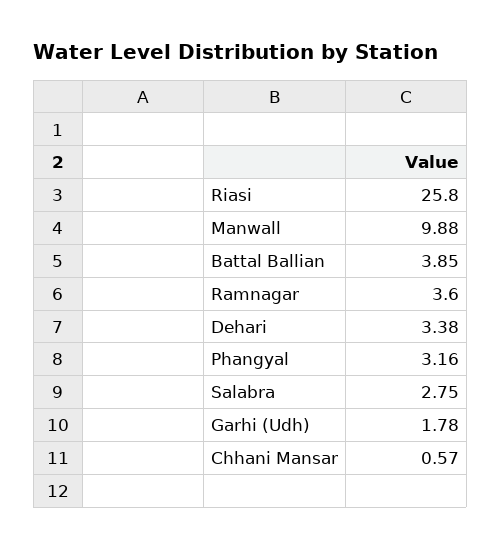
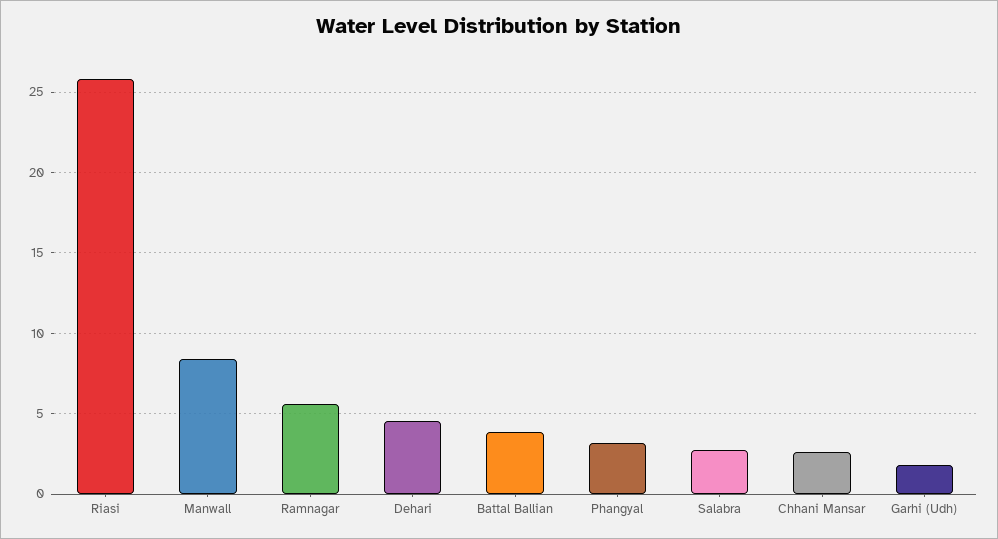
  {
    "Riasi": 25.8,
-   "Manwall": 9.88,
+   "Manwall": 8.5,
    "Battal Ballian": 3.85,
-   "Ramnagar": 3.6,
+   "Ramnagar": 5.5,
-   "Dehari": 3.38,
+   "Dehari": 4.5,
    "Phangyal": 3.16,
    "Salabra": 2.75,
    "Garhi (Udh)": 1.78,
-   "Chhani Mansar": 0.57
+   "Chhani Mansar": 2.5
  }

